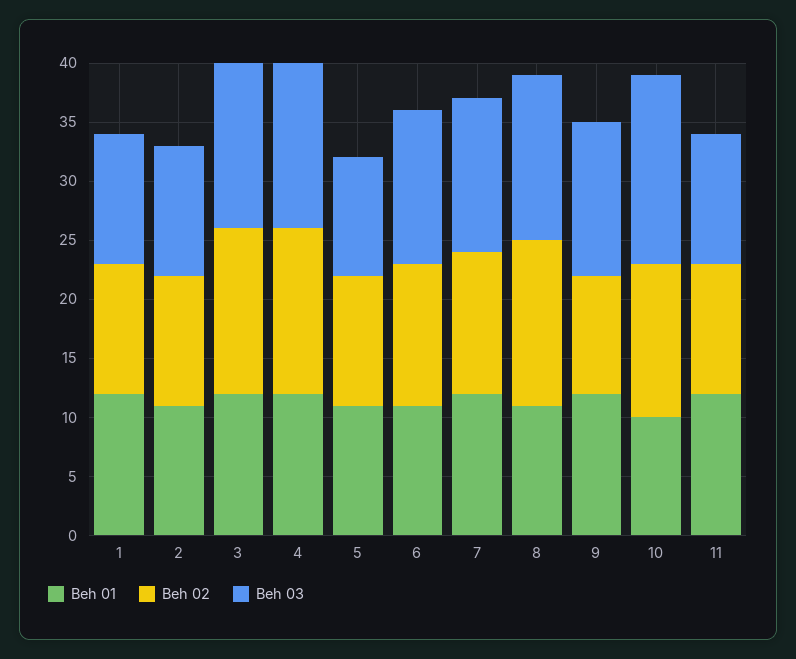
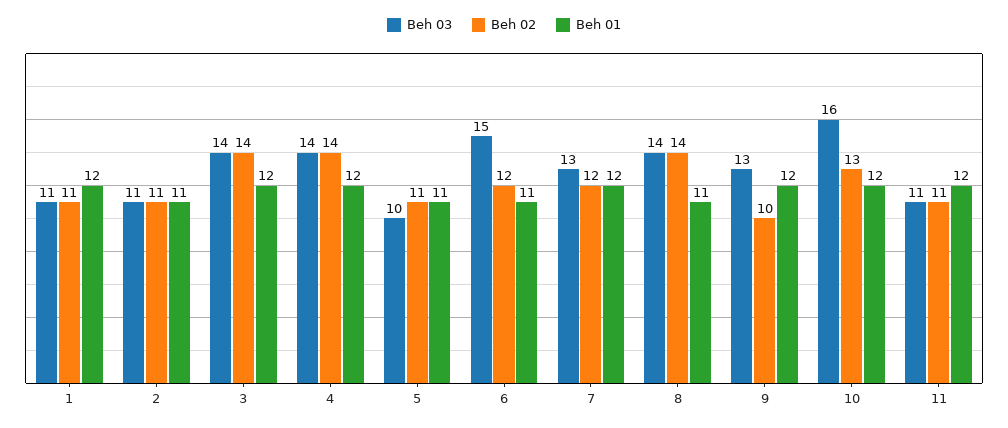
  {
    "Beh 01": {
      "1": 12,
      "2": 11,
      "3": 12,
      "4": 12,
      "5": 11,
      "6": 11,
      "7": 12,
      "8": 11,
      "9": 12,
-     "10": 10,
+     "10": 12,
      "11": 12
    },
    "Beh 02": {
      "1": 11,
      "2": 11,
      "3": 14,
      "4": 14,
      "5": 11,
      "6": 12,
      "7": 12,
      "8": 14,
      "9": 10,
      "10": 13,
      "11": 11
    },
    "Beh 03": {
      "1": 11,
      "2": 11,
      "3": 14,
      "4": 14,
      "5": 10,
-     "6": 13,
+     "6": 15,
      "7": 13,
      "8": 14,
      "9": 13,
      "10": 16,
      "11": 11
    }
  }

